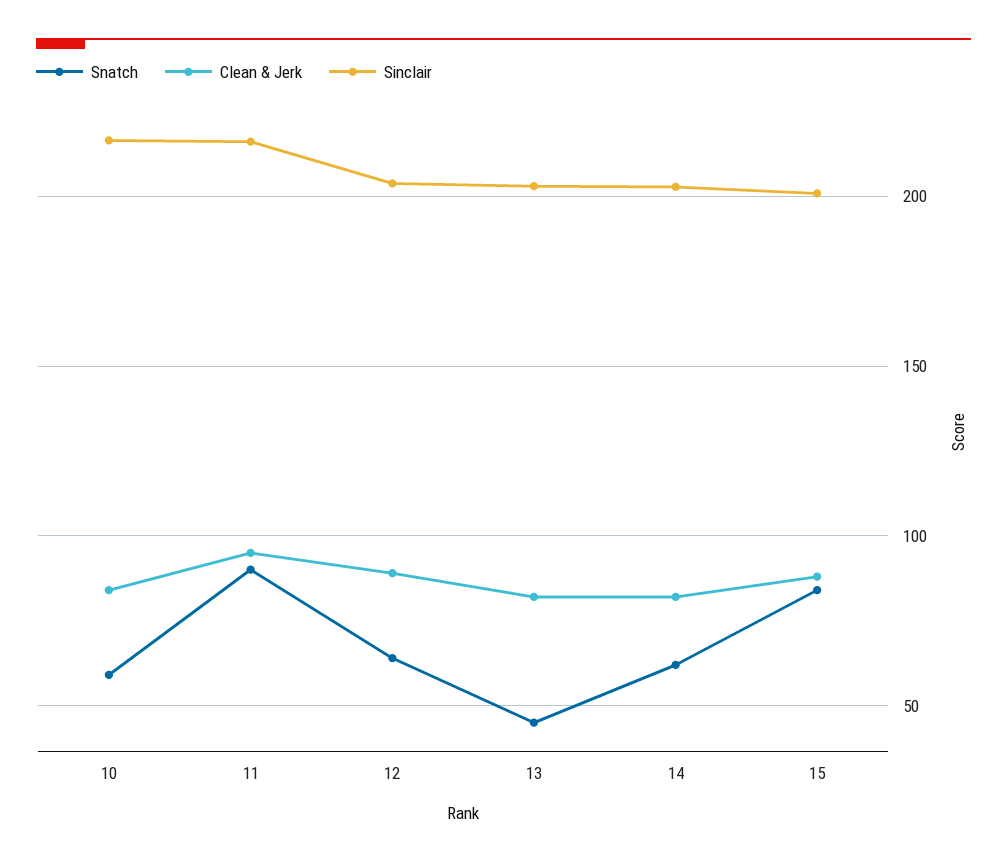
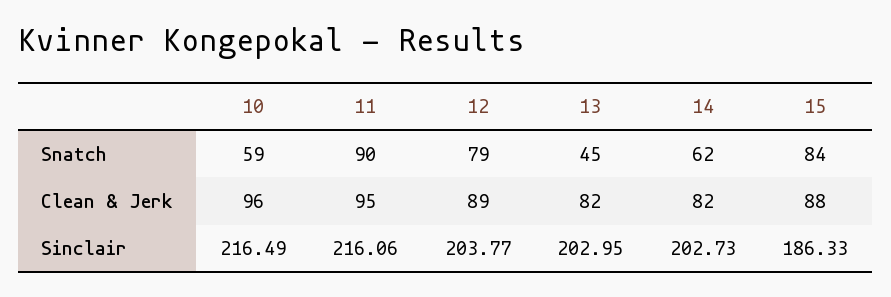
  {
    "Snatch": {
      "10": 59,
      "11": 90,
-     "12": 65,
+     "12": 79,
      "13": 45,
      "14": 62,
      "15": 84
    },
    "Clean & Jerk": {
-     "10": 85,
+     "10": 96,
      "11": 95,
      "12": 89,
      "13": 82,
      "14": 82,
      "15": 88
    },
    "Sinclair": {
      "10": 216.49,
      "11": 216.06,
      "12": 203.77,
      "13": 202.95,
      "14": 202.73,
-     "15": 200
+     "15": 186.33
    }
  }

